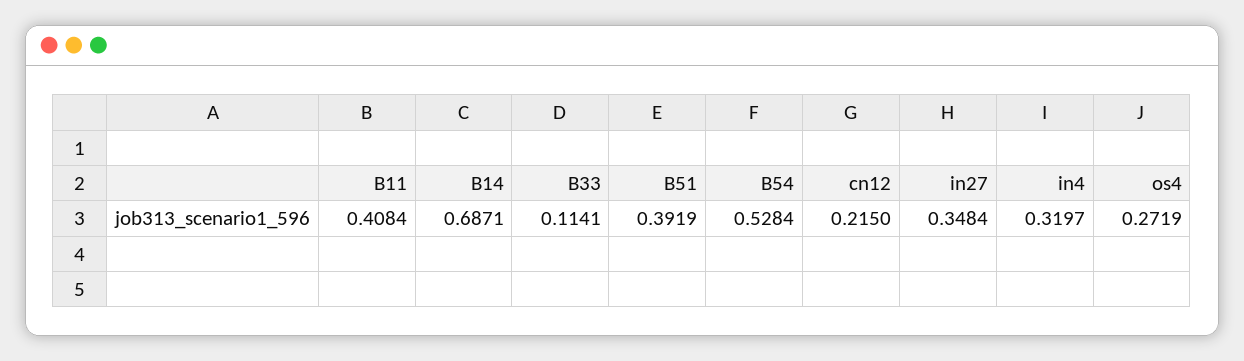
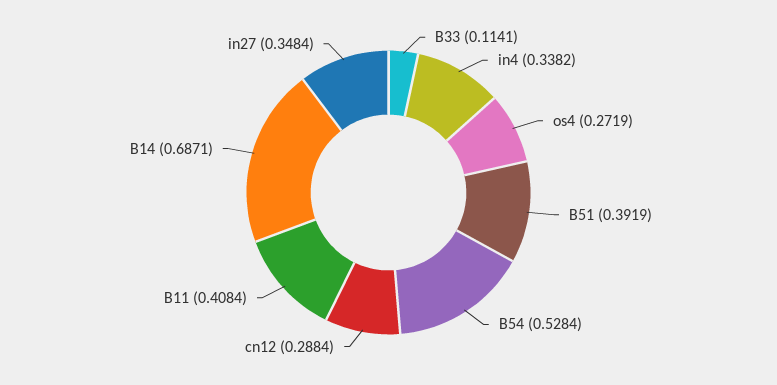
  {
    "B11": 0.4084,
    "B14": 0.6871,
    "B33": 0.1141,
    "B51": 0.3919,
    "B54": 0.5284,
-   "cn12": 0.215,
+   "cn12": 0.2884,
    "in27": 0.3484,
-   "in4": 0.3197,
+   "in4": 0.3382,
    "os4": 0.2719
  }

